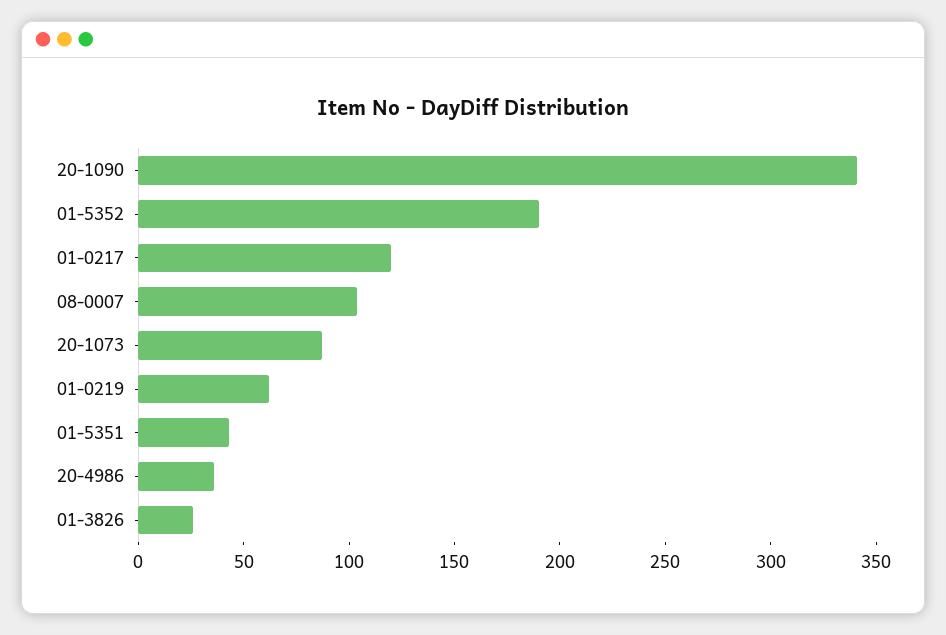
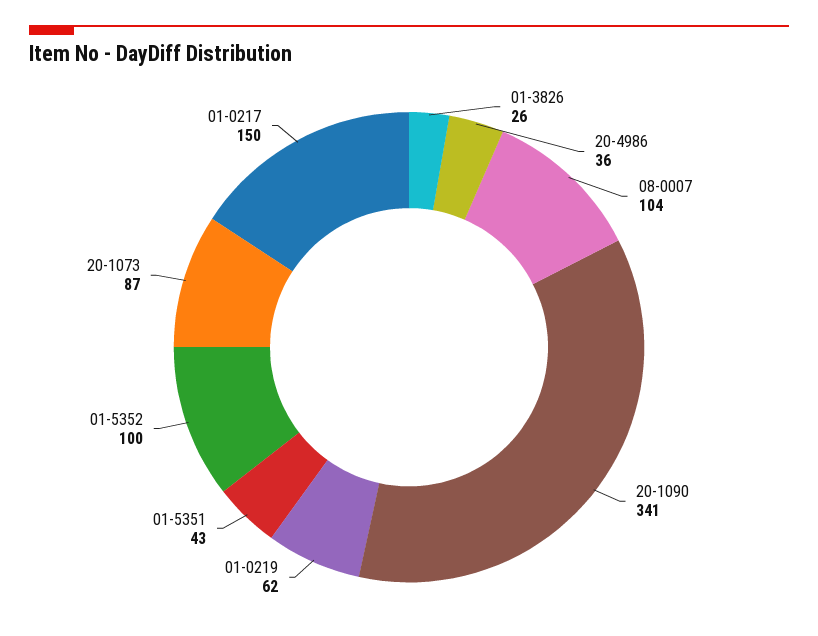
  {
    "20-1090": 341,
-   "01-5352": 190,
+   "01-5352": 100,
-   "01-0217": 120,
+   "01-0217": 150,
    "08-0007": 104,
    "20-1073": 87,
    "01-0219": 62,
    "01-5351": 43,
    "20-4986": 36,
    "01-3826": 26
  }

